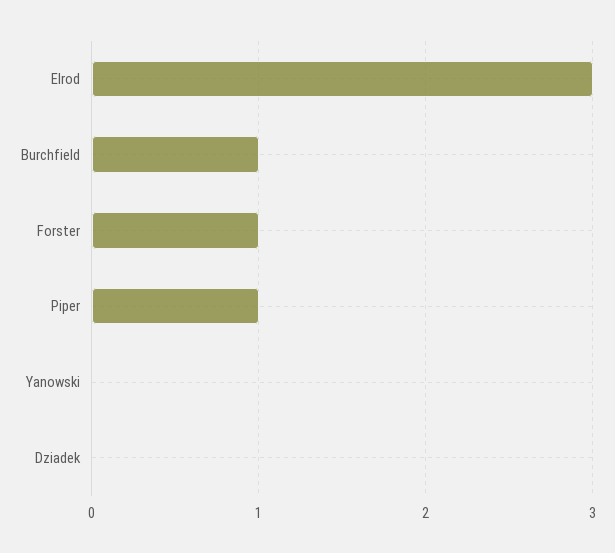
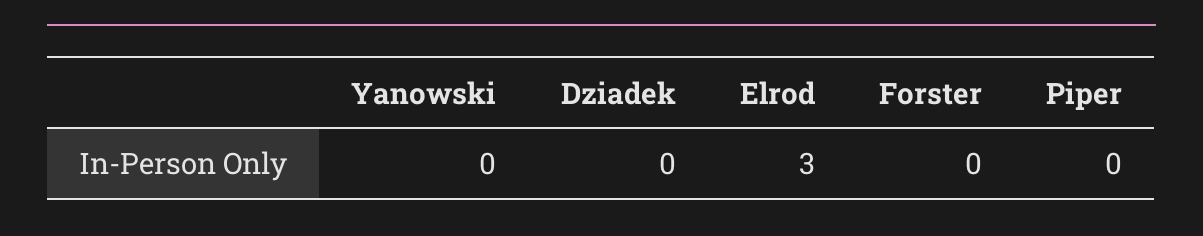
  {
    "Elrod": 3,
-   "Burchfield": 1,
-   "Forster": 1,
+   "Forster": 0,
-   "Piper": 1,
+   "Piper": 0,
    "Yanowski": 0,
    "Dziadek": 0
  }

